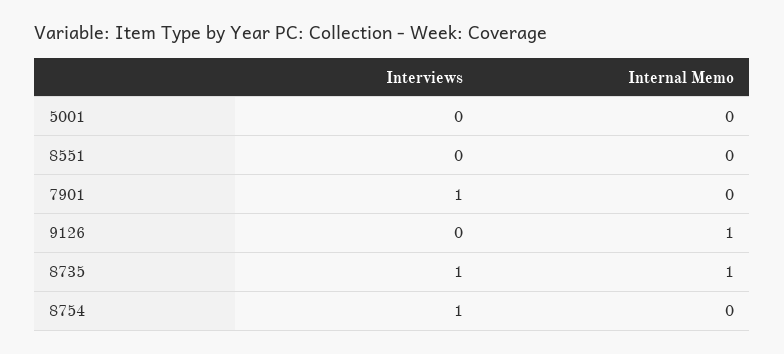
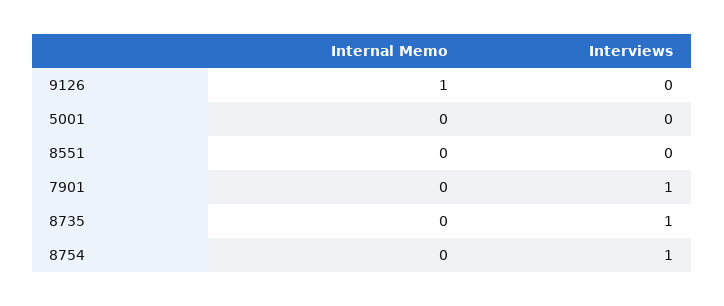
  {
    "Interviews": {
      "5001": 0,
      "8551": 0,
      "7901": 1,
      "9126": 0,
      "8735": 1,
      "8754": 1
    },
    "Internal Memo": {
      "5001": 0,
      "8551": 0,
      "7901": 0,
      "9126": 1,
-     "8735": 1,
+     "8735": 0,
      "8754": 0
    }
  }

